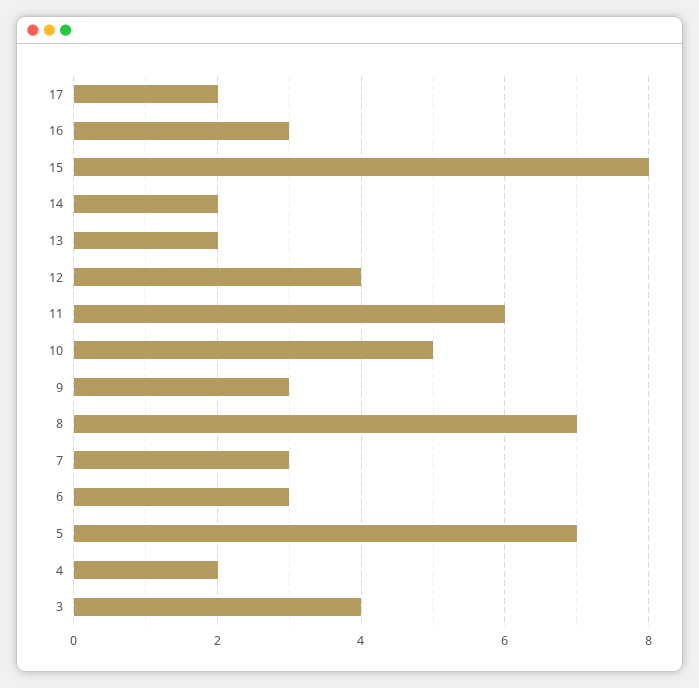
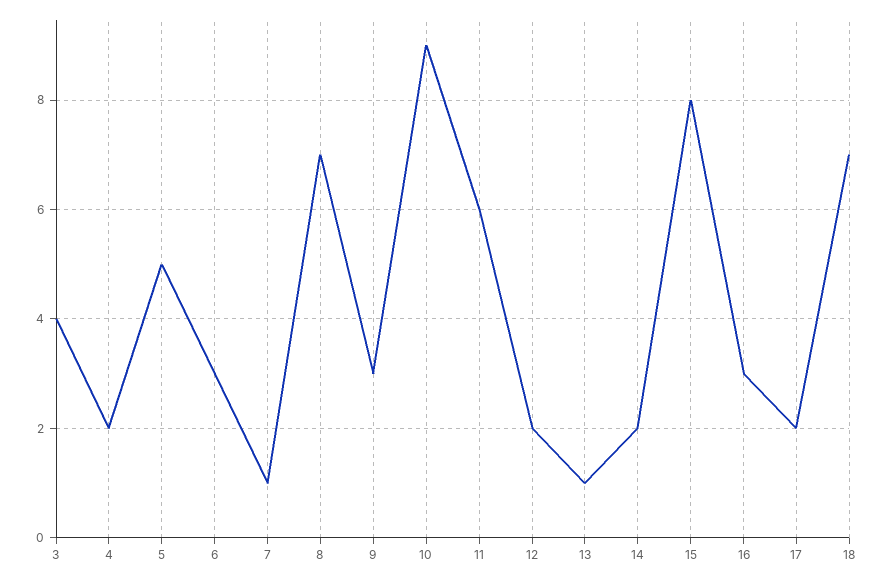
  {
    "17": 2,
    "16": 3,
    "15": 8,
    "14": 2,
-   "13": 2,
+   "13": 1,
-   "12": 4,
+   "12": 2,
    "11": 6,
-   "10": 5,
+   "10": 9,
    "9": 3,
    "8": 7,
-   "7": 3,
+   "7": 1,
    "6": 3,
-   "5": 7,
+   "5": 5,
    "4": 2,
-   "3": 4
+   "3": 4,
+   "18": 7
  }

